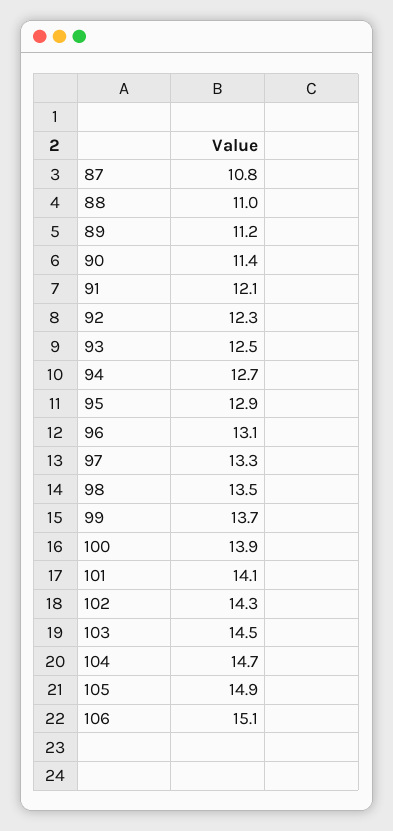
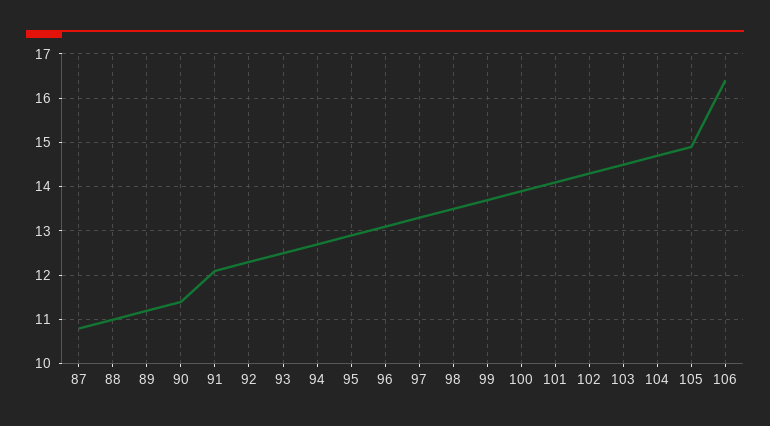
  {
    "87": 10.8,
    "88": 11,
    "89": 11.2,
    "90": 11.4,
    "91": 12.1,
    "92": 12.3,
    "93": 12.5,
    "94": 12.7,
    "95": 12.9,
    "96": 13.1,
    "97": 13.3,
    "98": 13.5,
    "99": 13.7,
    "100": 13.9,
    "101": 14.1,
    "102": 14.3,
    "103": 14.5,
    "104": 14.7,
    "105": 14.9,
-   "106": 15.1
+   "106": 16.5
  }

